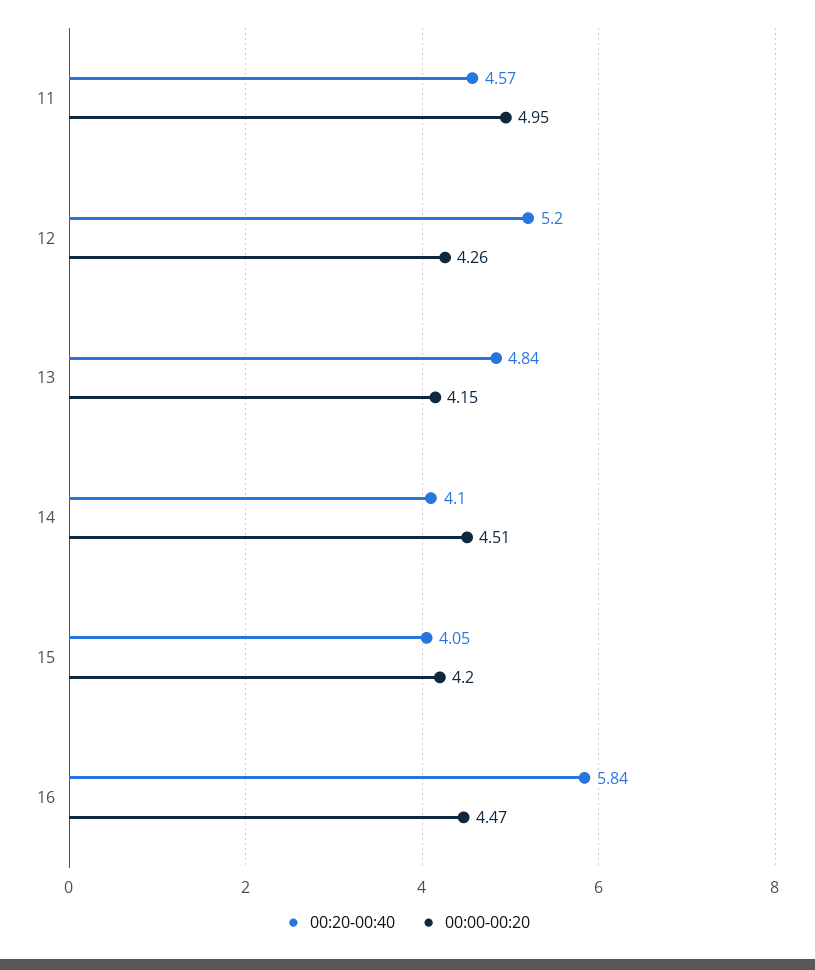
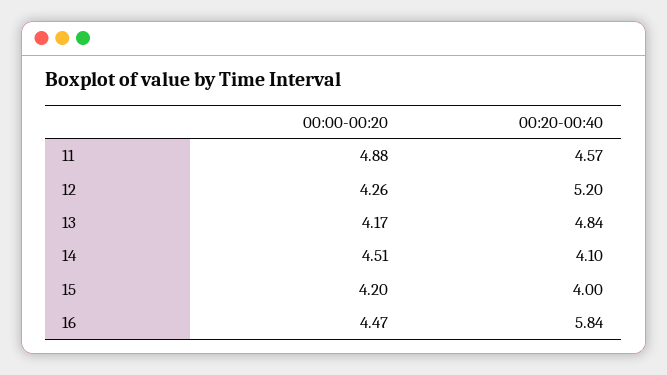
  {
    "00:20-00:40": {
      "11": 4.57,
      "12": 5.2,
      "13": 4.84,
      "14": 4.1,
-     "15": 4.05,
+     "15": 4,
      "16": 5.84
    },
    "00:00-00:20": {
-     "11": 4.95,
+     "11": 4.88,
      "12": 4.26,
-     "13": 4.15,
+     "13": 4.17,
      "14": 4.51,
      "15": 4.2,
      "16": 4.47
    }
  }

